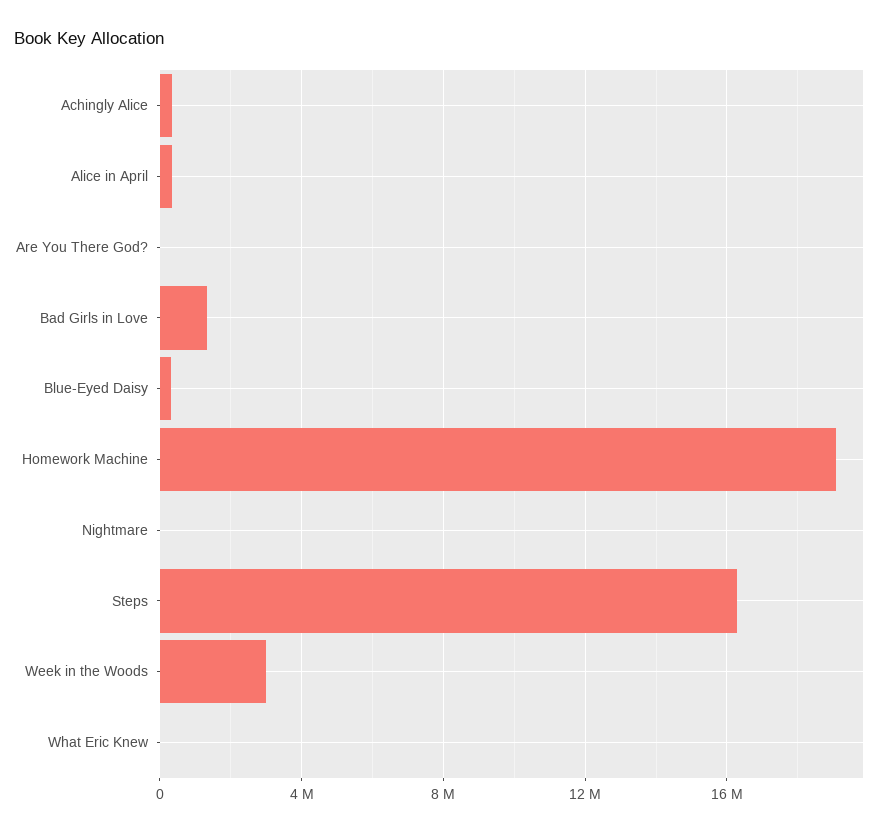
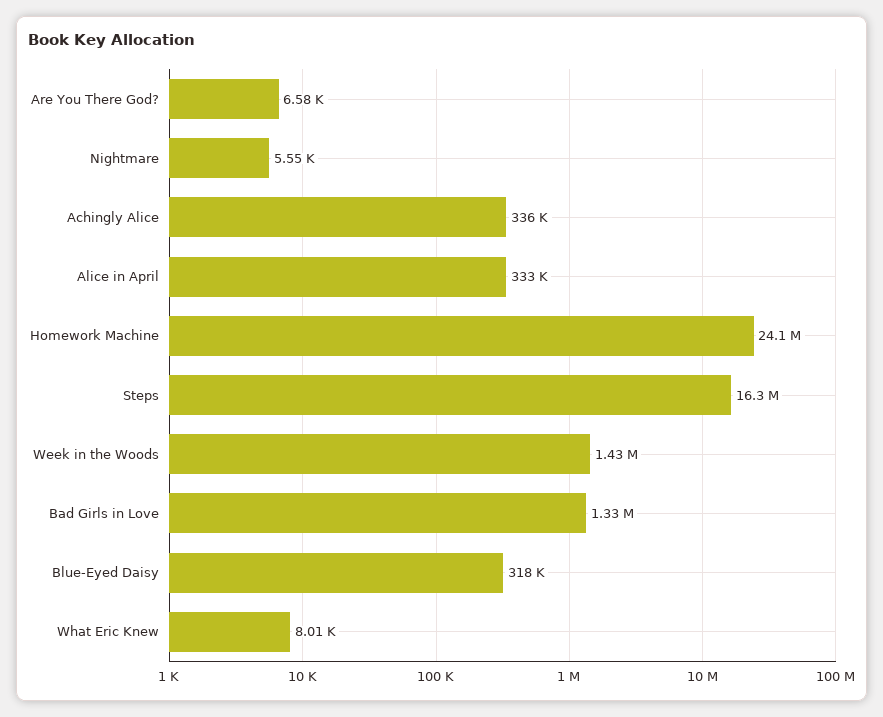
  {
    "Achingly Alice": 336000,
    "Alice in April": 333000,
    "Are You There God?": 6580,
    "Bad Girls in Love": 1330000,
    "Blue-Eyed Daisy": 318000,
-   "Homework Machine": 19000000,
+   "Homework Machine": 24100000,
    "Nightmare": 5550,
    "Steps": 16300000,
-   "Week in the Woods": 3000000,
+   "Week in the Woods": 1430000,
    "What Eric Knew": 8010
  }

